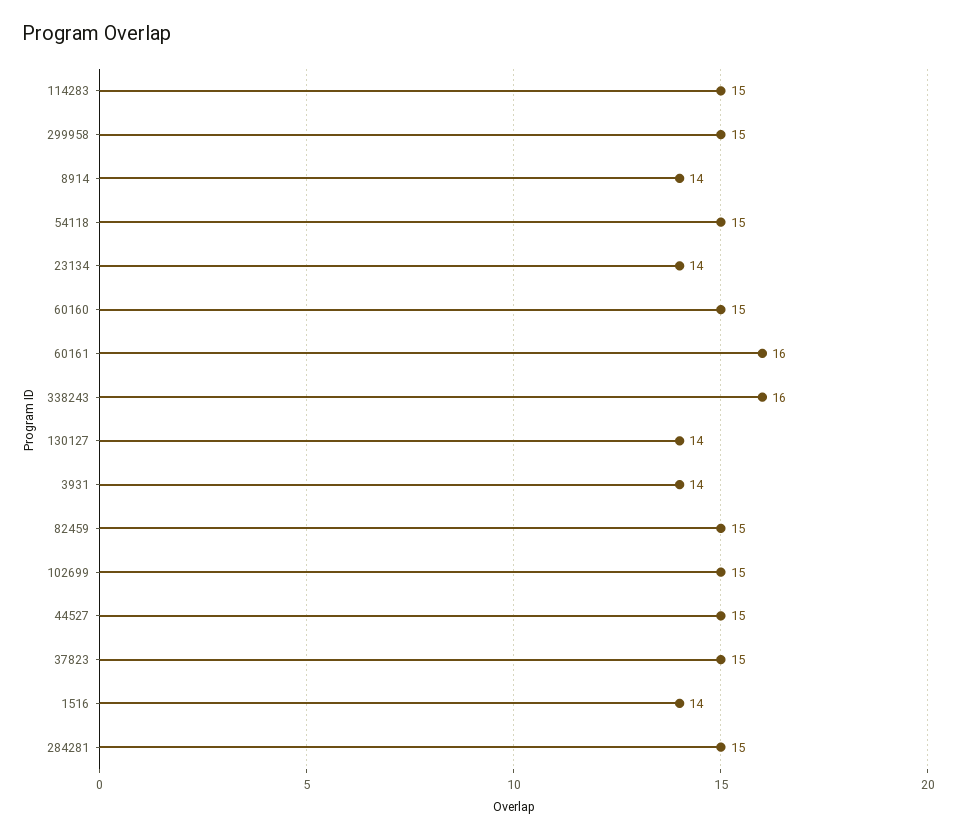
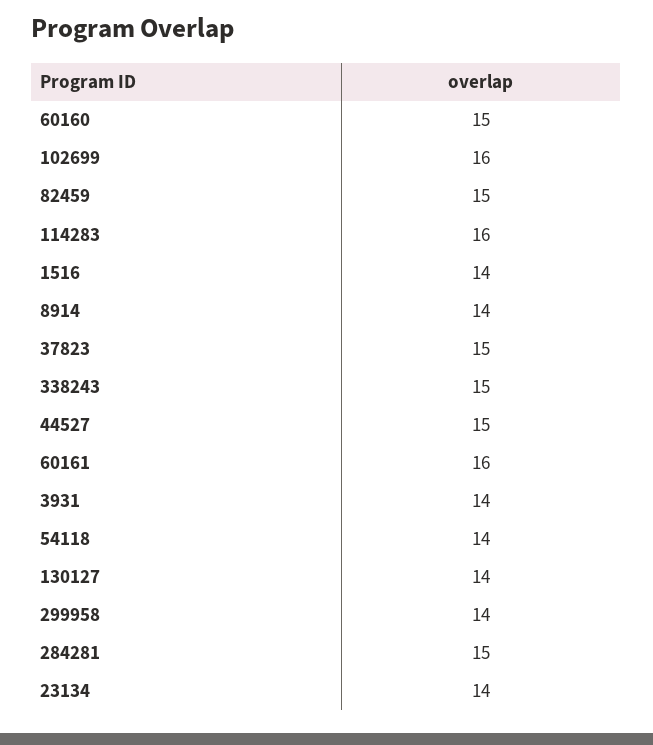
  {
-   "114283": 15,
+   "114283": 16,
-   "299958": 15,
+   "299958": 14,
    "8914": 14,
-   "54118": 15,
+   "54118": 14,
    "23134": 14,
    "60160": 15,
    "60161": 16,
-   "338243": 16,
+   "338243": 15,
    "130127": 14,
    "3931": 14,
    "82459": 15,
-   "102699": 15,
+   "102699": 16,
    "44527": 15,
    "37823": 15,
    "1516": 14,
    "284281": 15
  }

